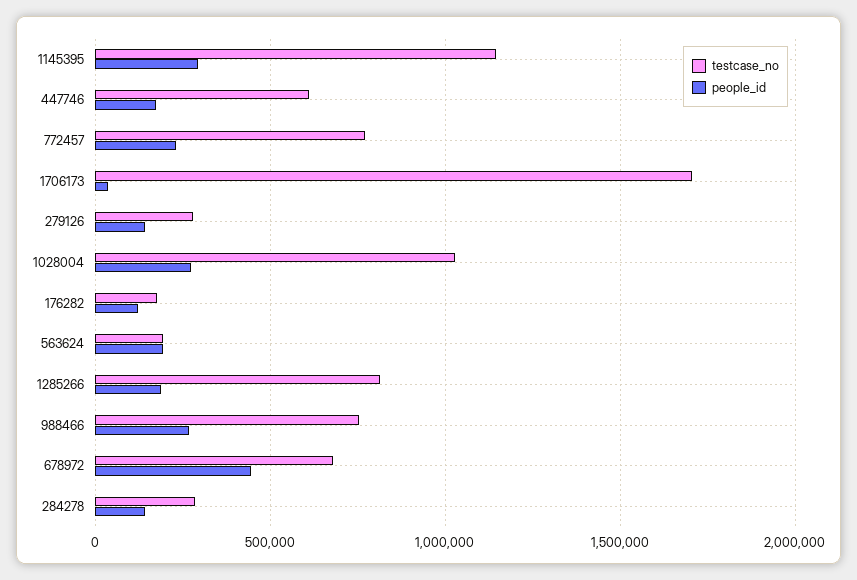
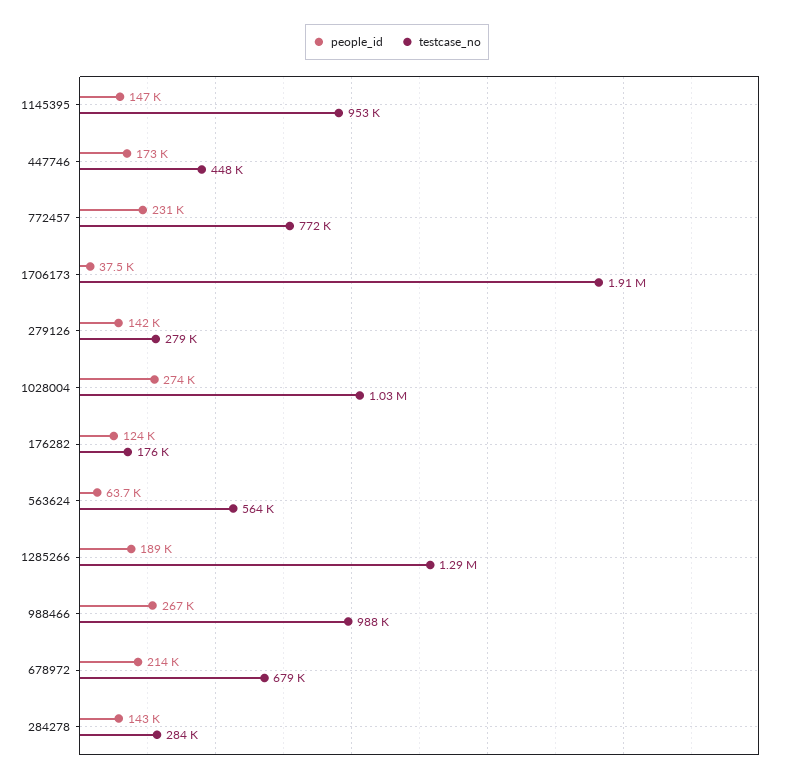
  {
    "testcase_no": {
-     "1145395": 1150000,
+     "1145395": 953000,
-     "447746": 600000,
+     "447746": 448000,
      "772457": 772000,
-     "1706173": 1700000,
+     "1706173": 1910000,
      "279126": 279000,
      "1028004": 1030000,
      "176282": 176000,
-     "563624": 200000,
+     "563624": 564000,
-     "1285266": 800000,
+     "1285266": 1290000,
-     "988466": 750000,
+     "988466": 988000,
      "678972": 679000,
      "284278": 284000
    },
    "people_id": {
-     "1145395": 300000,
+     "1145395": 147000,
      "447746": 173000,
      "772457": 231000,
      "1706173": 37500,
      "279126": 142000,
      "1028004": 274000,
      "176282": 124000,
-     "563624": 200000,
+     "563624": 63700,
      "1285266": 189000,
      "988466": 267000,
-     "678972": 450000,
+     "678972": 214000,
      "284278": 143000
    }
  }

